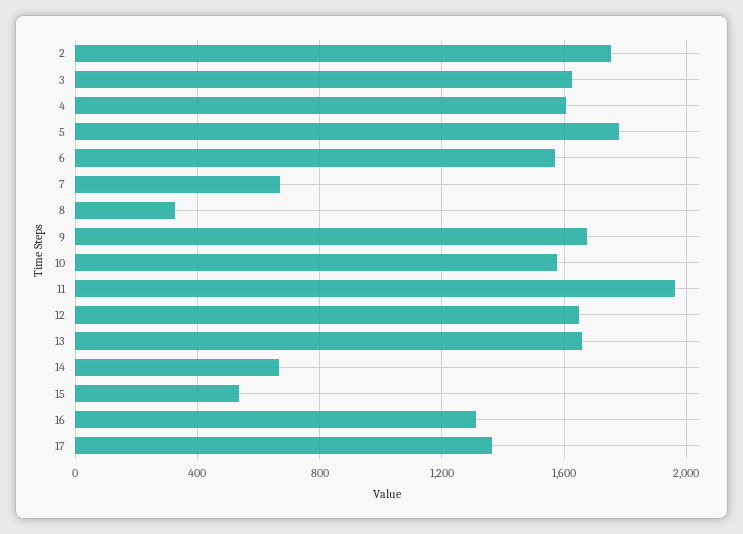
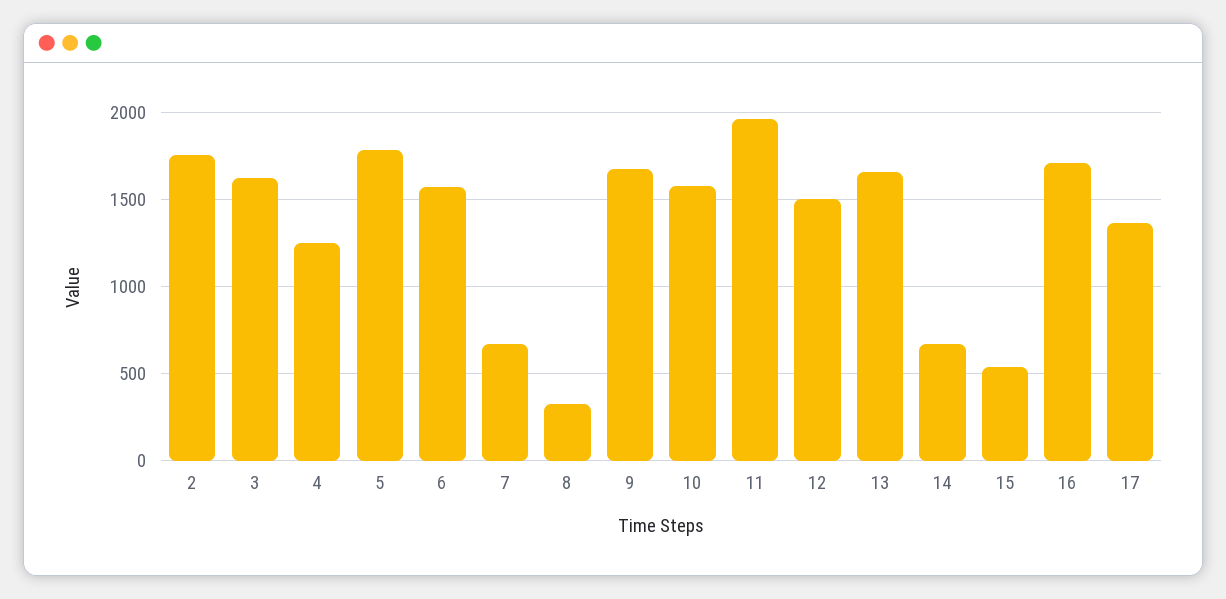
  {
    "2": 1750,
    "3": 1650,
-   "4": 1600,
+   "4": 1250,
    "5": 1800,
    "6": 1550,
    "7": 650,
    "8": 350,
    "9": 1650,
    "10": 1600,
    "11": 1950,
-   "12": 1650,
+   "12": 1500,
    "13": 1650,
    "14": 650,
    "15": 550,
-   "16": 1300,
+   "16": 1700,
    "17": 1350
  }

